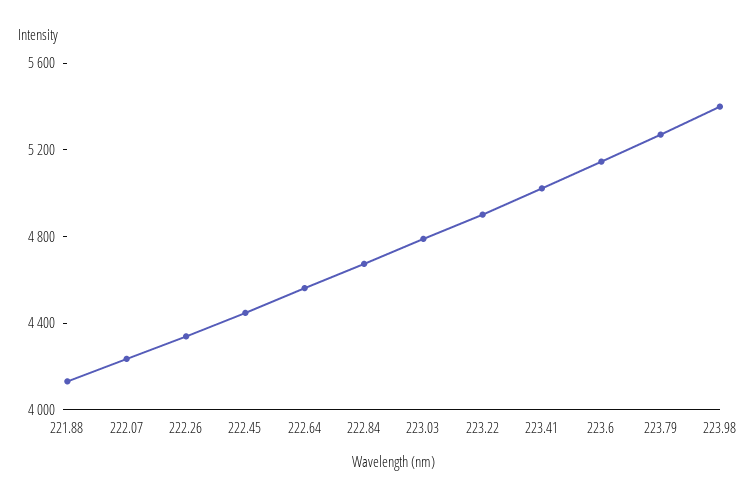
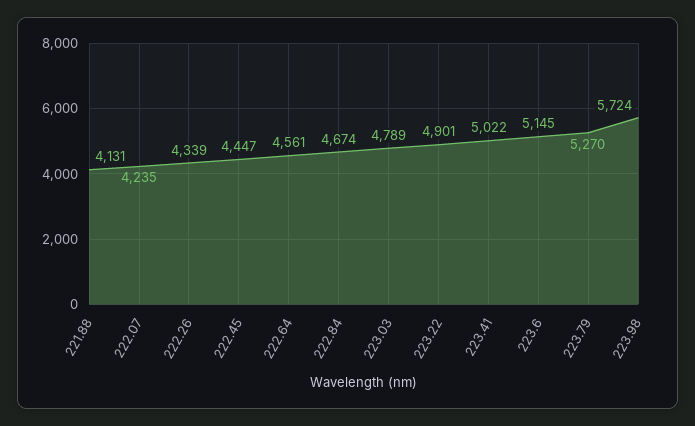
  {
    "221.88": 4131,
    "222.07": 4235,
    "222.26": 4339,
    "222.45": 4447,
    "222.64": 4561,
    "222.84": 4674,
    "223.03": 4789,
    "223.22": 4901,
    "223.41": 5022,
    "223.6": 5145,
    "223.79": 5270,
-   "223.98": 5400
+   "223.98": 5724
  }

